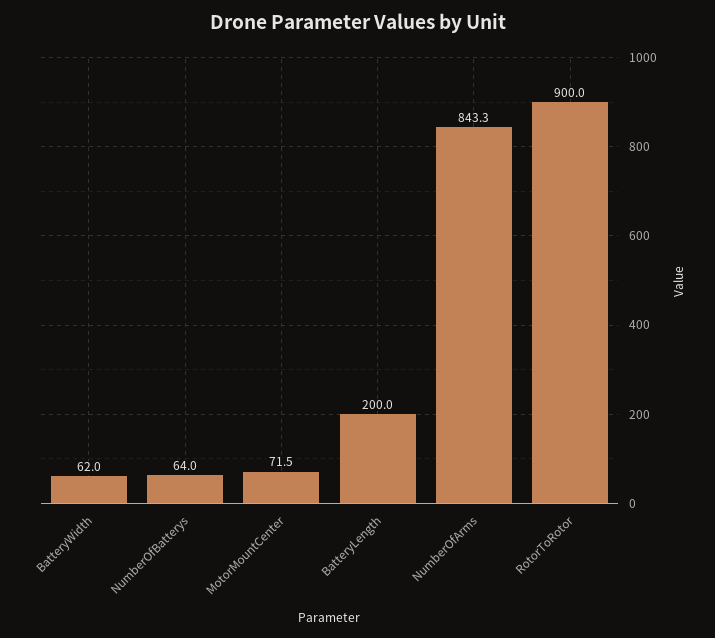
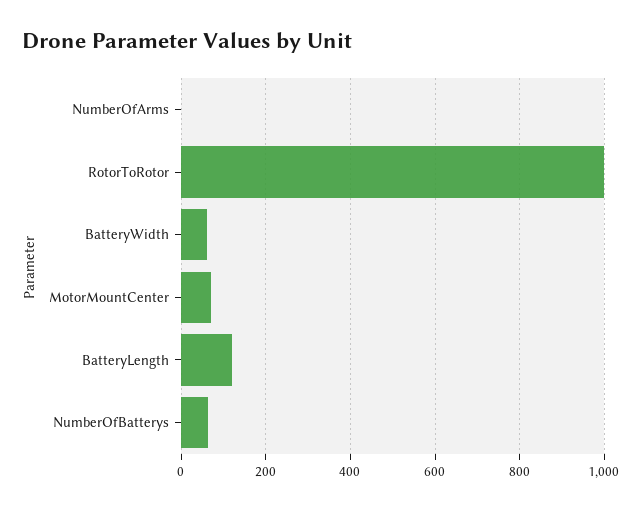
  {
    "BatteryWidth": 62,
    "NumberOfBatterys": 64,
    "MotorMountCenter": 71.5,
-   "BatteryLength": 200,
+   "BatteryLength": 120,
-   "NumberOfArms": 843.3,
+   "NumberOfArms": 0,
-   "RotorToRotor": 900
+   "RotorToRotor": 1000
  }

